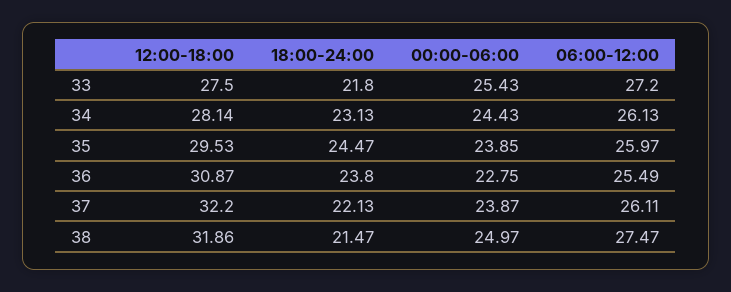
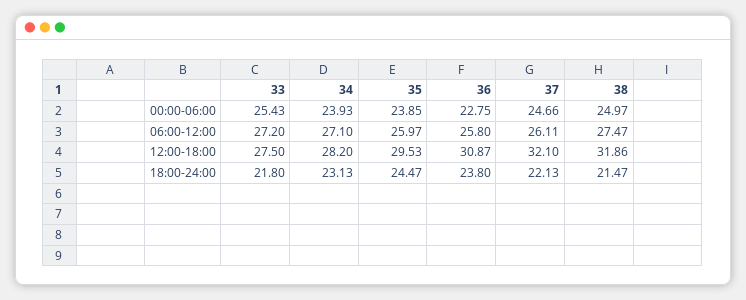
  {
    "12:00-18:00": {
      "33": 27.5,
-     "34": 28.14,
+     "34": 28.2,
      "35": 29.53,
      "36": 30.87,
-     "37": 32.2,
+     "37": 32.1,
      "38": 31.86
    },
    "18:00-24:00": {
      "33": 21.8,
      "34": 23.13,
      "35": 24.47,
      "36": 23.8,
      "37": 22.13,
      "38": 21.47
    },
    "00:00-06:00": {
      "33": 25.43,
-     "34": 24.43,
+     "34": 23.93,
      "35": 23.85,
      "36": 22.75,
-     "37": 23.87,
+     "37": 24.66,
      "38": 24.97
    },
    "06:00-12:00": {
      "33": 27.2,
-     "34": 26.13,
+     "34": 27.1,
      "35": 25.97,
-     "36": 25.49,
+     "36": 25.8,
      "37": 26.11,
      "38": 27.47
    }
  }

